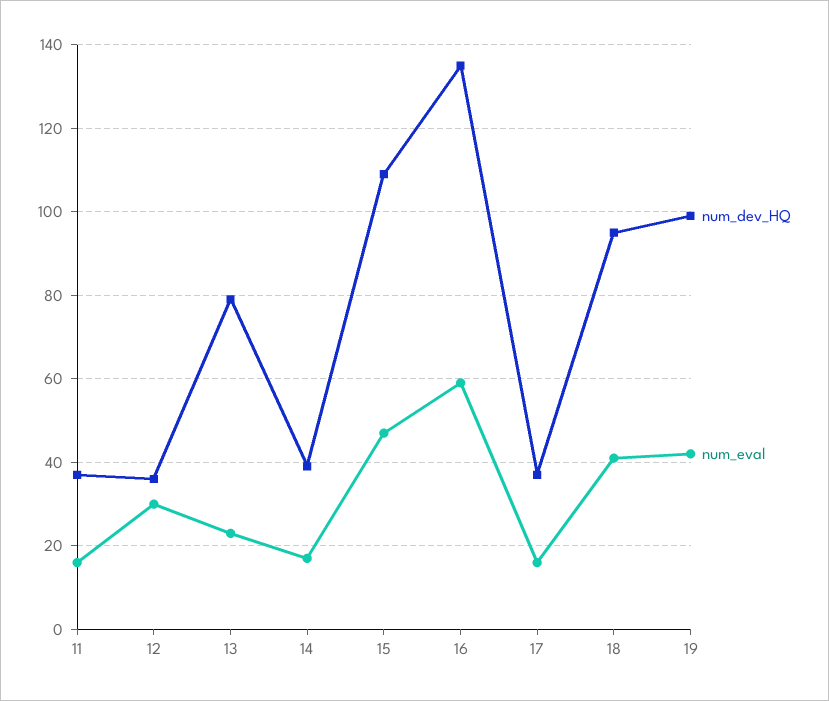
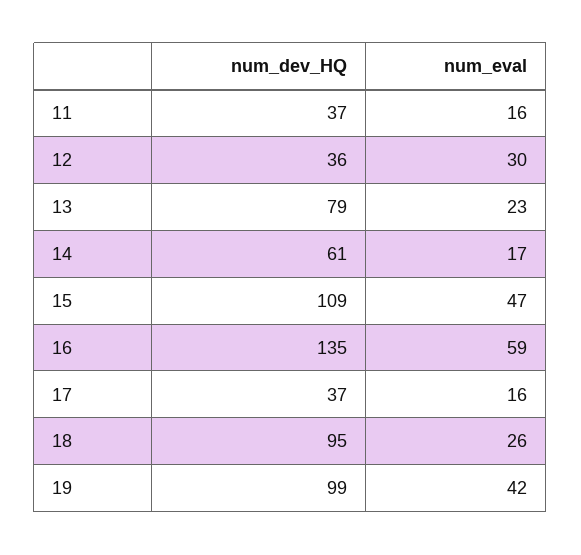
  {
    "num_dev_HQ": {
      "11": 37,
      "12": 36,
      "13": 79,
-     "14": 40,
+     "14": 61,
      "15": 109,
      "16": 135,
      "17": 37,
      "18": 95,
      "19": 99
    },
    "num_eval": {
      "11": 16,
      "12": 30,
      "13": 23,
      "14": 17,
      "15": 47,
      "16": 59,
      "17": 16,
-     "18": 40,
+     "18": 26,
      "19": 42
    }
  }

